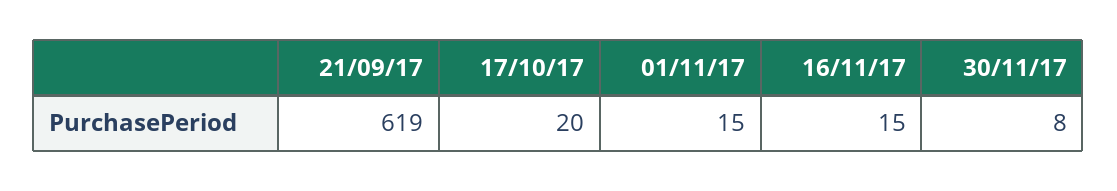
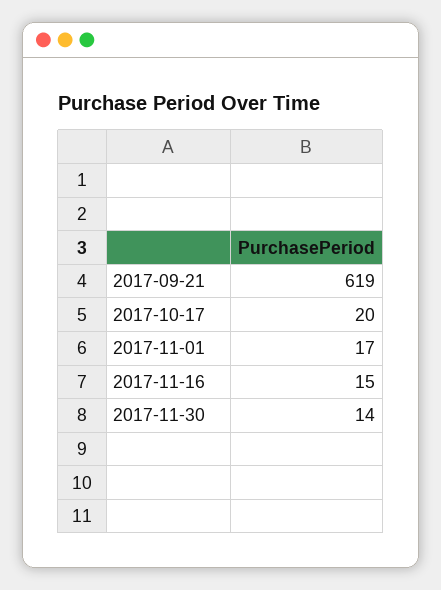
  {
    "21/09/17": 619,
    "17/10/17": 20,
-   "01/11/17": 15,
+   "01/11/17": 17,
    "16/11/17": 15,
-   "30/11/17": 8
+   "30/11/17": 14
  }

